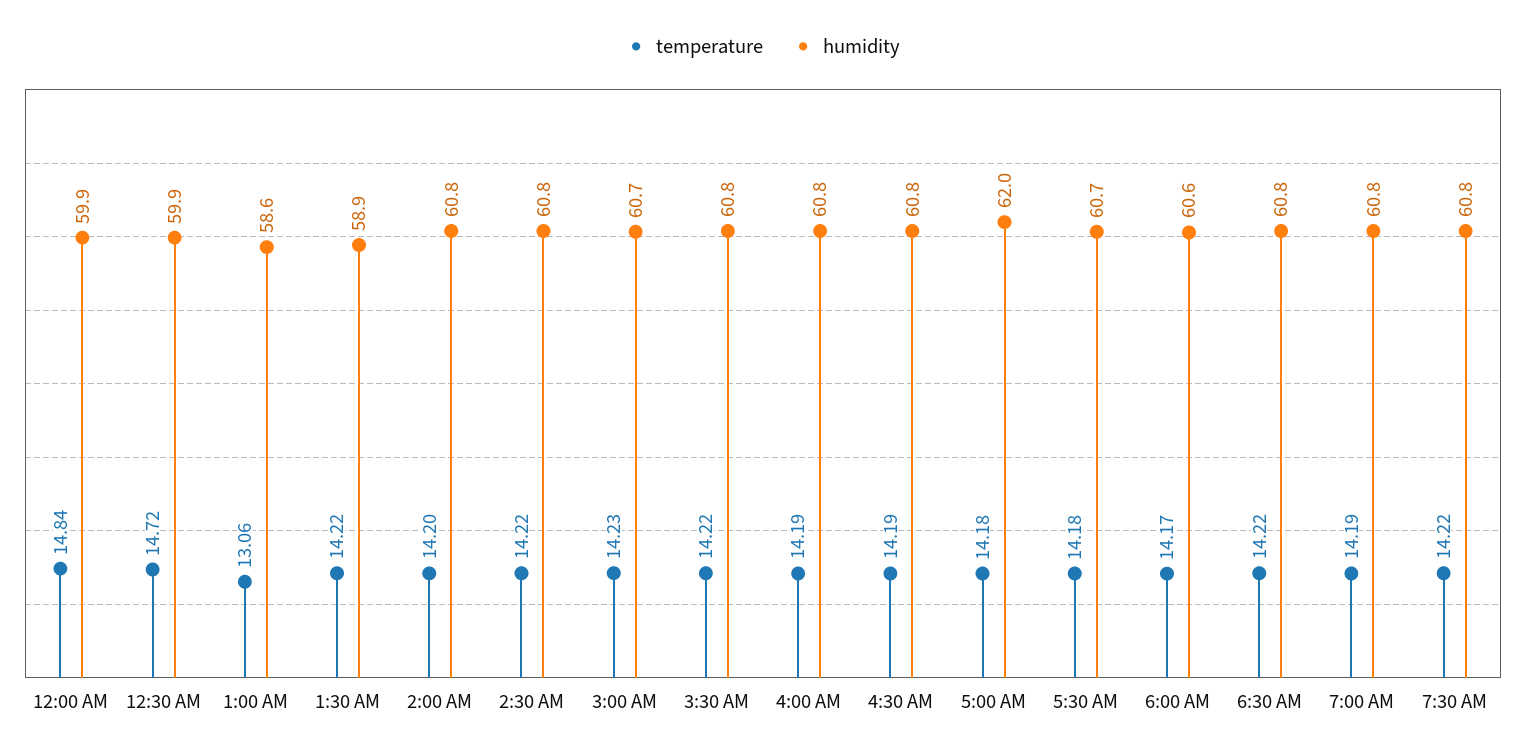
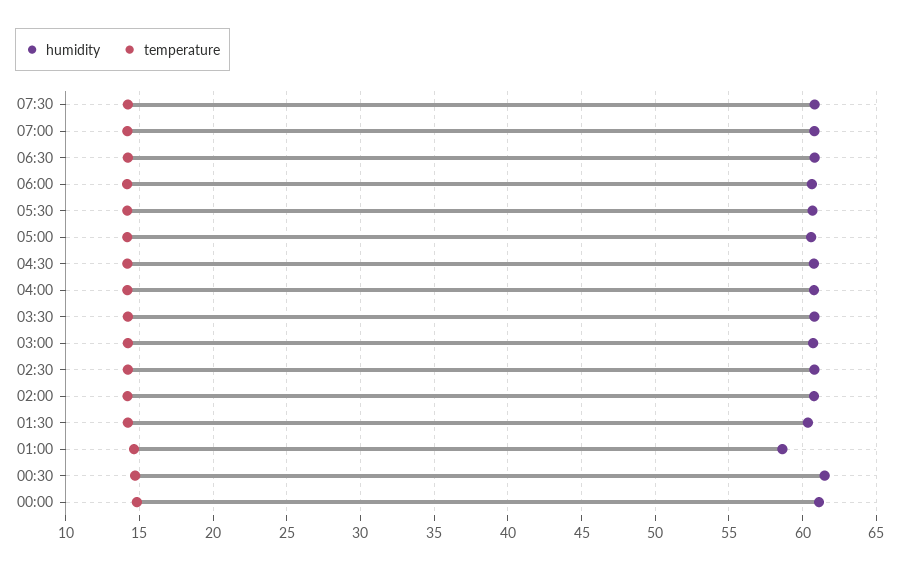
  {
    "temperature": {
      "12:00 AM": 14.84,
      "12:30 AM": 14.72,
-     "1:00 AM": 13.06,
+     "1:00 AM": 14.5,
      "1:30 AM": 14.22,
      "2:00 AM": 14.2,
      "2:30 AM": 14.22,
      "3:00 AM": 14.23,
      "3:30 AM": 14.22,
      "4:00 AM": 14.19,
      "4:30 AM": 14.19,
      "5:00 AM": 14.18,
      "5:30 AM": 14.18,
      "6:00 AM": 14.17,
      "6:30 AM": 14.22,
      "7:00 AM": 14.19,
      "7:30 AM": 14.22
    },
    "humidity": {
-     "12:00 AM": 59.9,
+     "12:00 AM": 61,
-     "12:30 AM": 59.9,
+     "12:30 AM": 61.5,
      "1:00 AM": 58.6,
-     "1:30 AM": 58.9,
+     "1:30 AM": 60.5,
      "2:00 AM": 60.8,
      "2:30 AM": 60.8,
      "3:00 AM": 60.7,
      "3:30 AM": 60.8,
      "4:00 AM": 60.8,
      "4:30 AM": 60.8,
-     "5:00 AM": 62,
+     "5:00 AM": 60.5,
      "5:30 AM": 60.7,
      "6:00 AM": 60.6,
      "6:30 AM": 60.8,
      "7:00 AM": 60.8,
      "7:30 AM": 60.8
    }
  }

